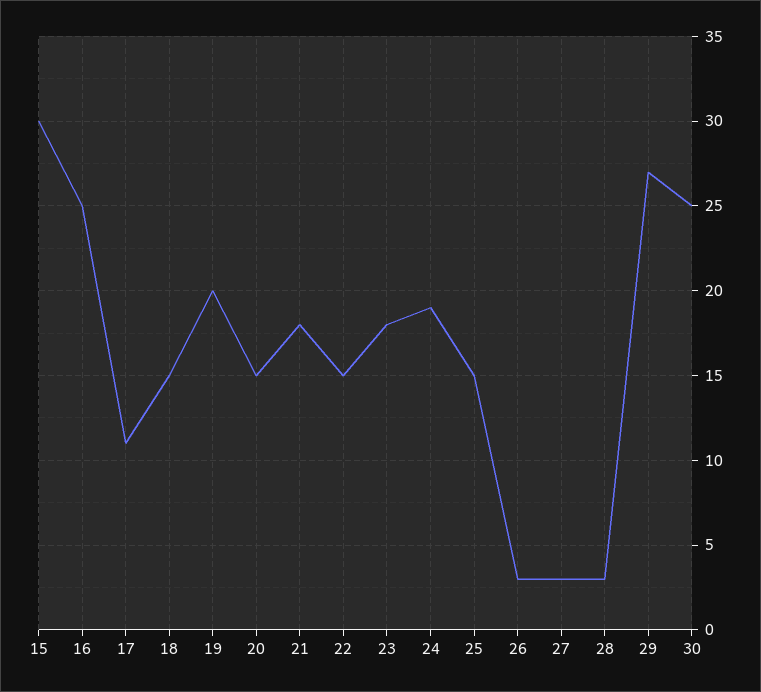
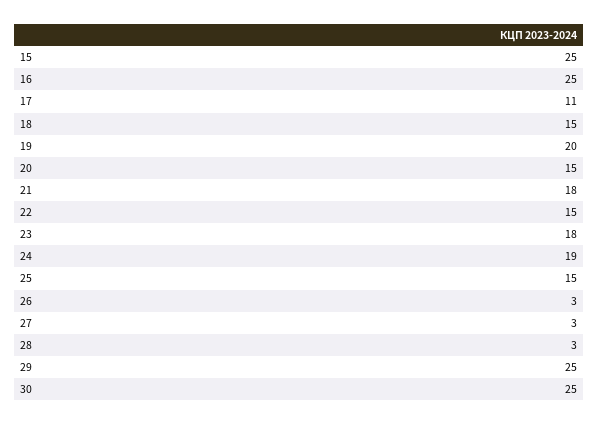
  {
-   "15": 30,
+   "15": 25,
    "16": 25,
    "17": 11,
    "18": 15,
    "19": 20,
    "20": 15,
    "21": 18,
    "22": 15,
    "23": 18,
    "24": 19,
    "25": 15,
    "26": 3,
    "27": 3,
    "28": 3,
-   "29": 27,
+   "29": 25,
    "30": 25
  }

